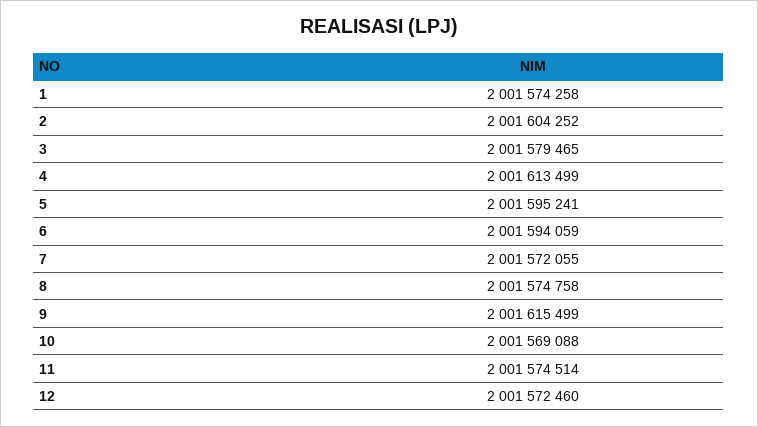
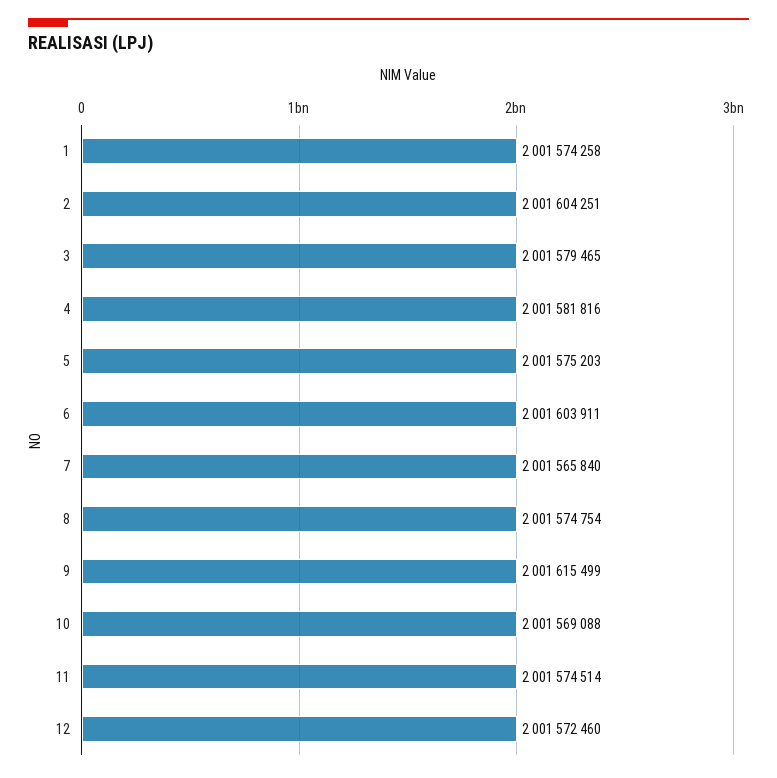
  {
    "1": 2001574258,
-   "2": 2001604252,
+   "2": 2001604251,
    "3": 2001579465,
-   "4": 2001613499,
+   "4": 2001581816,
-   "5": 2001595241,
+   "5": 2001575203,
-   "6": 2001594059,
+   "6": 2001603911,
-   "7": 2001572055,
+   "7": 2001565840,
-   "8": 2001574758,
+   "8": 2001574754,
    "9": 2001615499,
    "10": 2001569088,
    "11": 2001574514,
    "12": 2001572460
  }

